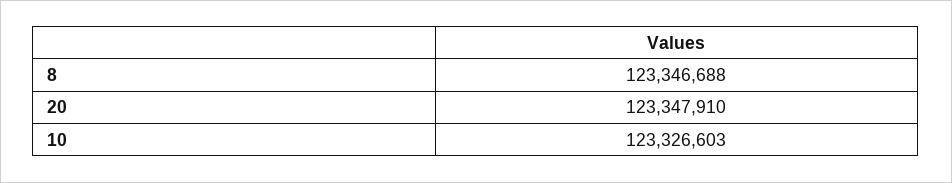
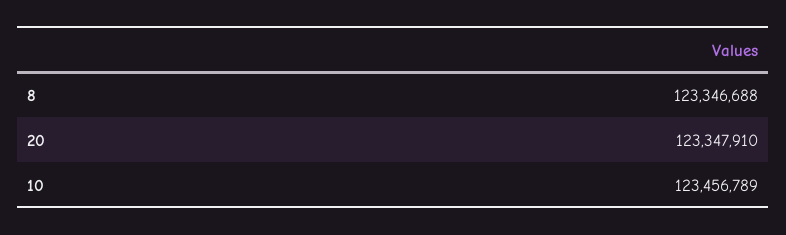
  {
    "8": 123346688,
    "20": 123347910,
-   "10": 123326603
+   "10": 123456789
  }

